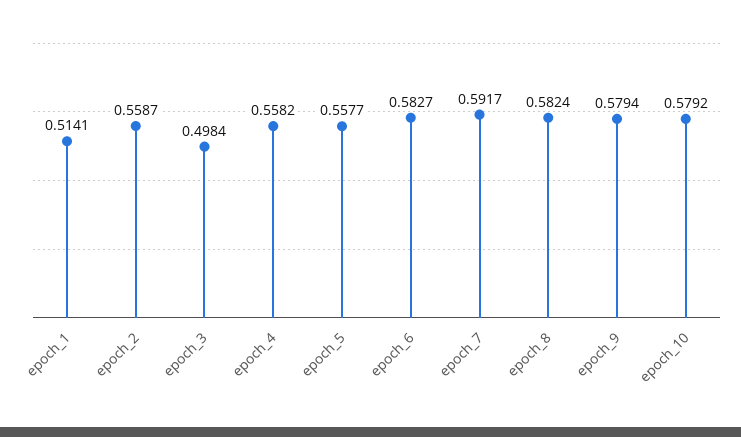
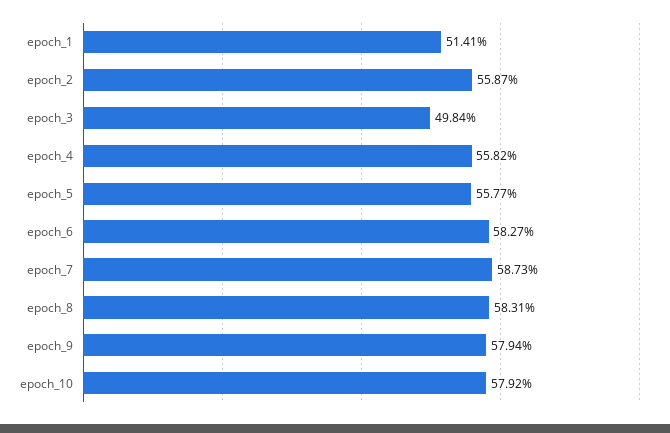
  {
    "epoch_1": 0.5141,
    "epoch_2": 0.5587,
    "epoch_3": 0.4984,
    "epoch_4": 0.5582,
    "epoch_5": 0.5577,
    "epoch_6": 0.5827,
-   "epoch_7": 0.5917,
+   "epoch_7": 0.5873,
-   "epoch_8": 0.5824,
+   "epoch_8": 0.5831,
    "epoch_9": 0.5794,
    "epoch_10": 0.5792
  }

